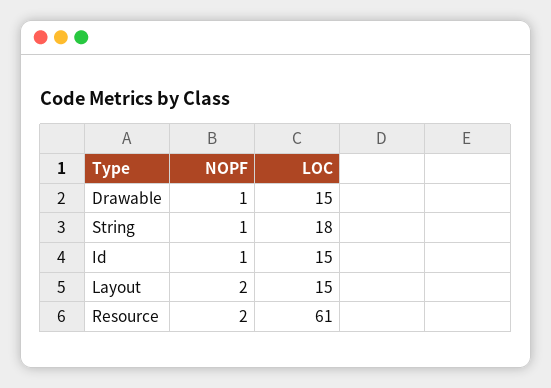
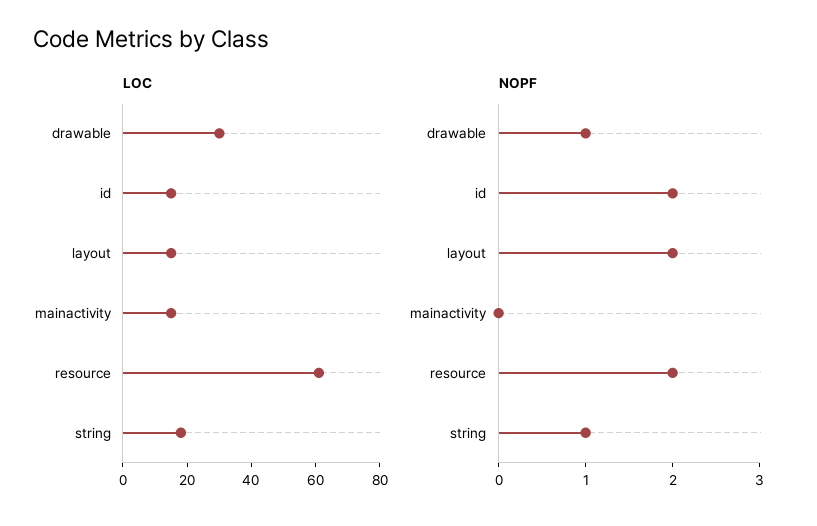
  {
    "NOPF": {
      "Drawable": 1,
      "String": 1,
-     "Id": 1,
+     "Id": 2,
      "Layout": 2,
-     "Resource": 2
+     "Resource": 2,
+     "mainactivity": 0
    },
    "LOC": {
-     "Drawable": 15,
+     "Drawable": 30,
      "String": 18,
      "Id": 15,
      "Layout": 15,
-     "Resource": 61
+     "Resource": 61,
+     "mainactivity": 15
    }
  }

